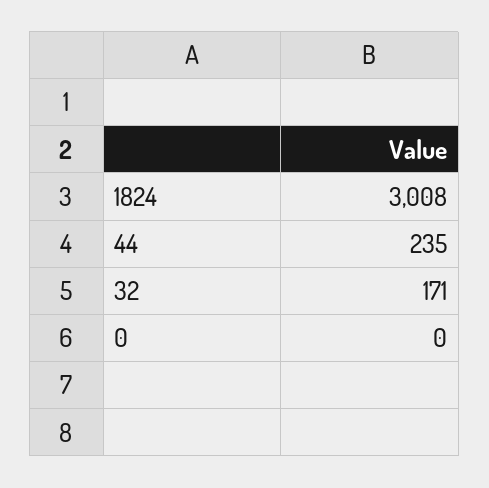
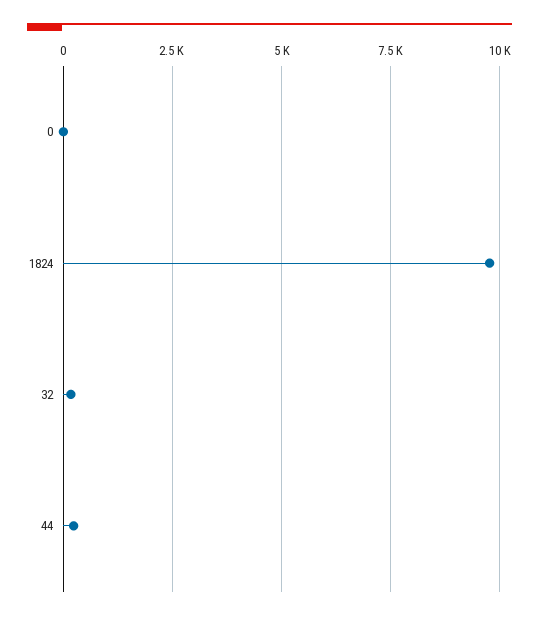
  {
-   "1824": 3008,
+   "1824": 9750,
    "44": 235,
    "32": 171,
    "0": 0
  }

